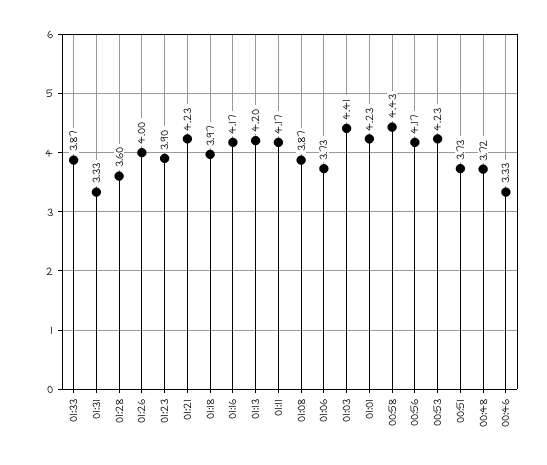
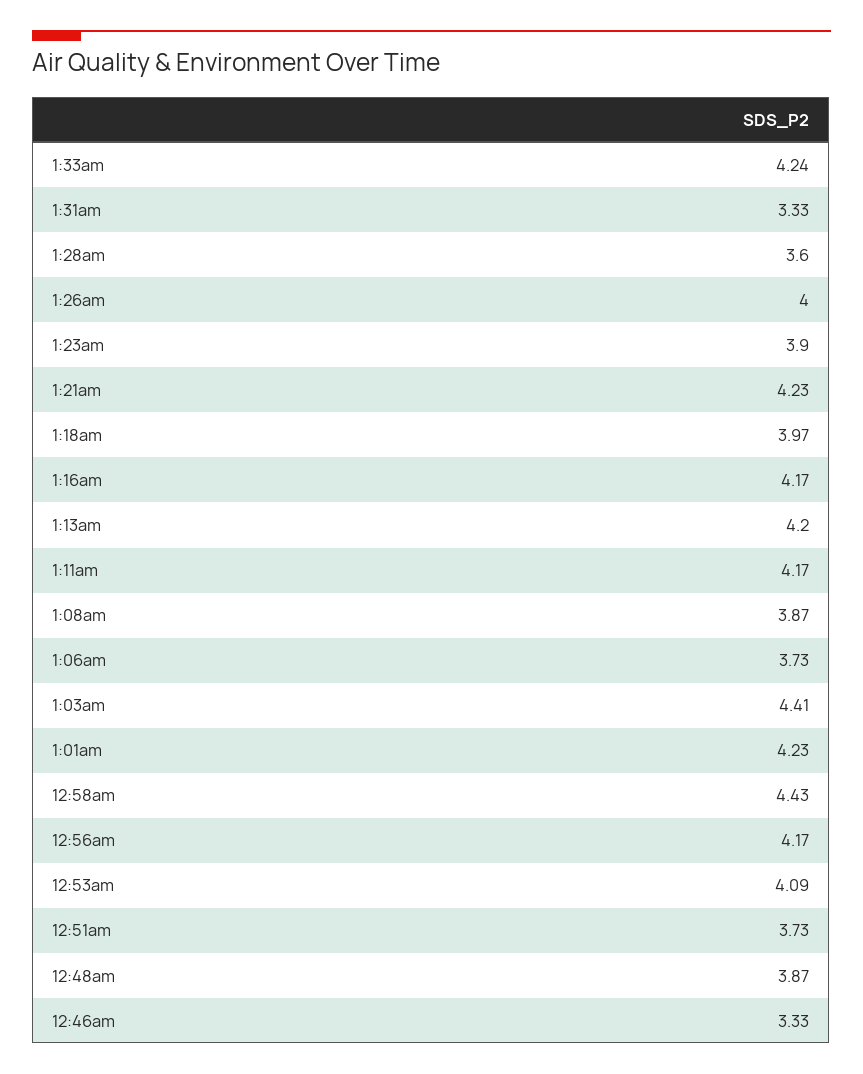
  {
-   "01:33": 3.87,
+   "01:33": 4.24,
    "01:31": 3.33,
    "01:28": 3.6,
    "01:26": 4,
    "01:23": 3.9,
    "01:21": 4.23,
    "01:18": 3.97,
    "01:16": 4.17,
    "01:13": 4.2,
    "01:11": 4.17,
    "01:08": 3.87,
    "01:06": 3.73,
    "01:03": 4.41,
    "01:01": 4.23,
    "00:58": 4.43,
    "00:56": 4.17,
-   "00:53": 4.23,
+   "00:53": 4.09,
    "00:51": 3.73,
-   "00:48": 3.72,
+   "00:48": 3.87,
    "00:46": 3.33
  }

